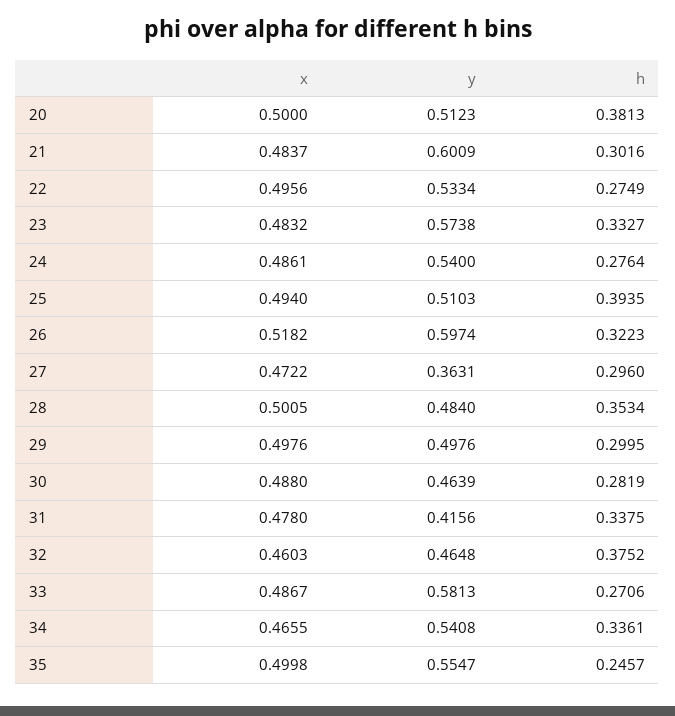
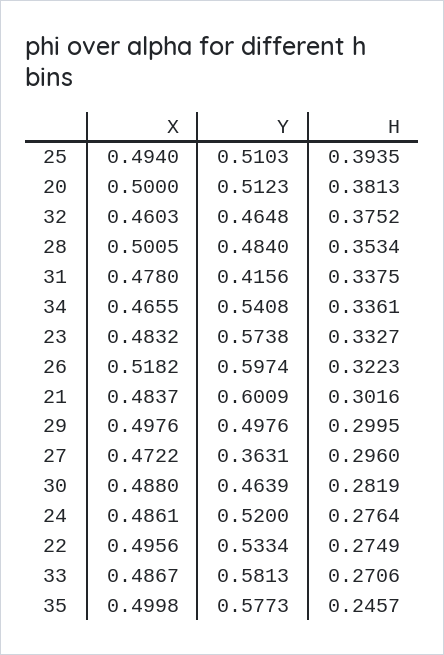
  {
    "x": {
      "20": 0.5,
      "21": 0.4837,
      "22": 0.4956,
      "23": 0.4832,
      "24": 0.4861,
      "25": 0.494,
      "26": 0.5182,
      "27": 0.4722,
      "28": 0.5005,
      "29": 0.4976,
      "30": 0.488,
      "31": 0.478,
      "32": 0.4603,
      "33": 0.4867,
      "34": 0.4655,
      "35": 0.4998
    },
    "y": {
      "20": 0.5123,
      "21": 0.6009,
      "22": 0.5334,
      "23": 0.5738,
-     "24": 0.54,
+     "24": 0.52,
      "25": 0.5103,
      "26": 0.5974,
      "27": 0.3631,
      "28": 0.484,
      "29": 0.4976,
      "30": 0.4639,
      "31": 0.4156,
      "32": 0.4648,
      "33": 0.5813,
      "34": 0.5408,
-     "35": 0.5547
+     "35": 0.5773
    },
    "h": {
      "20": 0.3813,
      "21": 0.3016,
      "22": 0.2749,
      "23": 0.3327,
      "24": 0.2764,
      "25": 0.3935,
      "26": 0.3223,
      "27": 0.296,
      "28": 0.3534,
      "29": 0.2995,
      "30": 0.2819,
      "31": 0.3375,
      "32": 0.3752,
      "33": 0.2706,
      "34": 0.3361,
      "35": 0.2457
    }
  }

